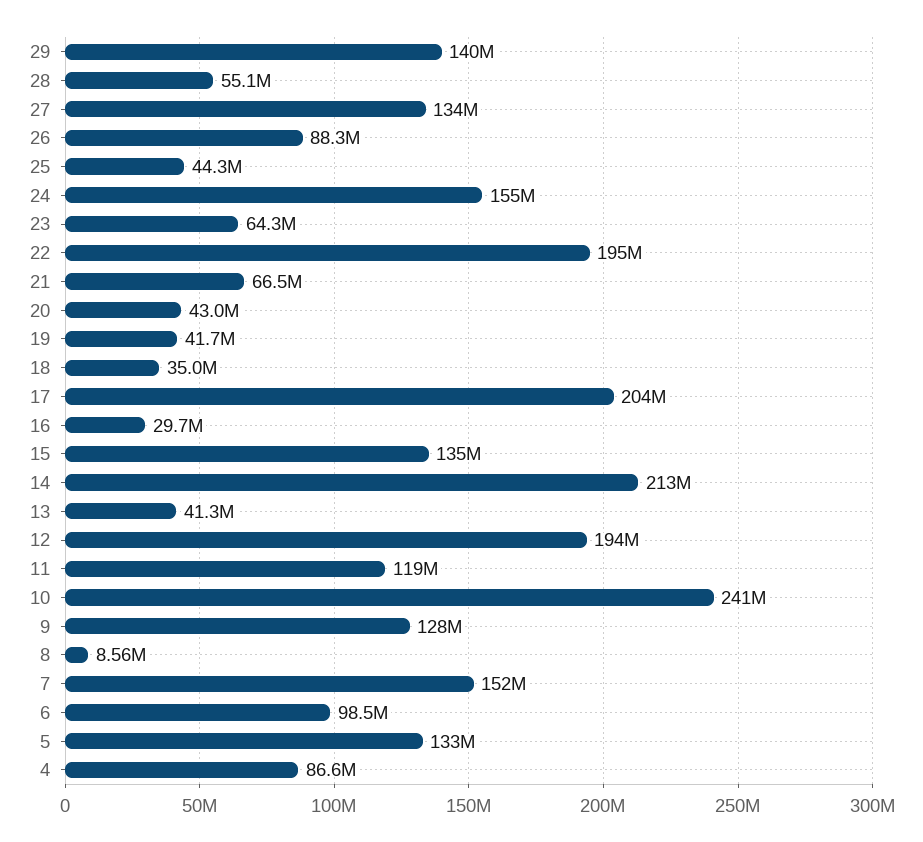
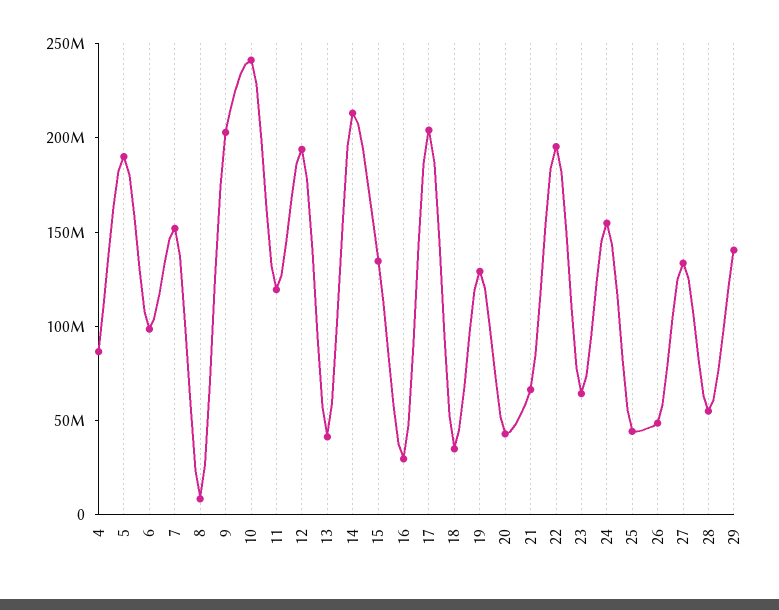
  {
    "29": 140000000,
    "28": 55100000,
    "27": 134000000,
-   "26": 88300000,
+   "26": 50000000,
    "25": 44300000,
    "24": 155000000,
    "23": 64300000,
    "22": 195000000,
    "21": 66500000,
    "20": 43000000,
-   "19": 41700000,
+   "19": 130000000,
    "18": 35000000,
    "17": 204000000,
    "16": 29700000,
    "15": 135000000,
    "14": 213000000,
    "13": 41300000,
    "12": 194000000,
    "11": 119000000,
    "10": 241000000,
-   "9": 128000000,
+   "9": 200000000,
    "8": 8560000,
    "7": 152000000,
    "6": 98500000,
-   "5": 133000000,
+   "5": 190000000,
    "4": 86600000
  }

